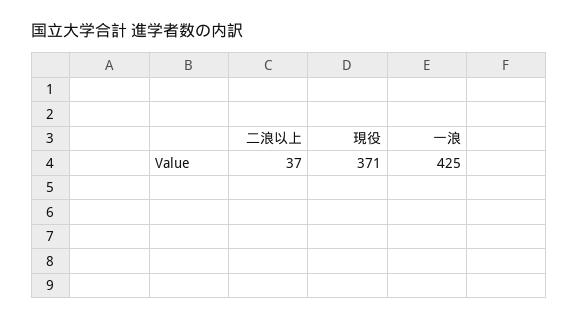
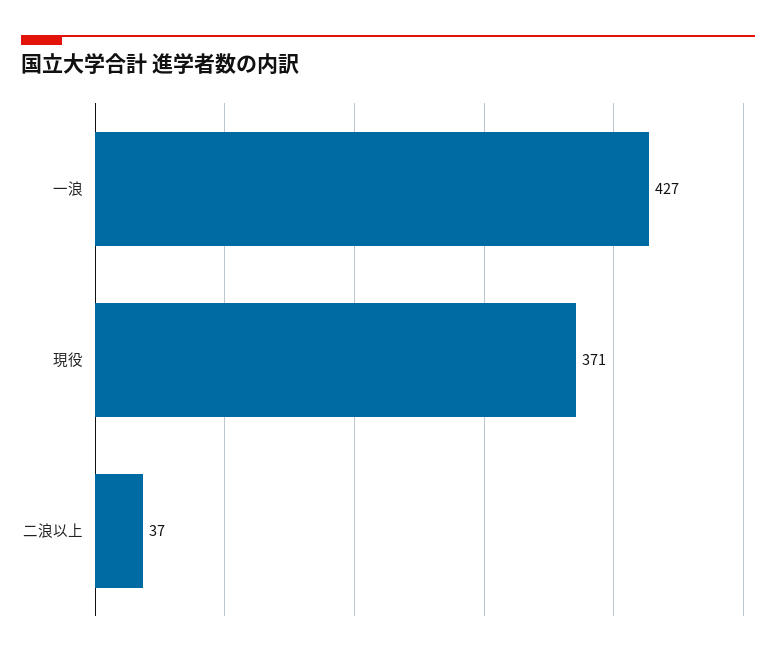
  {
    "二浪以上": 37,
    "現役": 371,
-   "一浪": 425
+   "一浪": 427
  }

